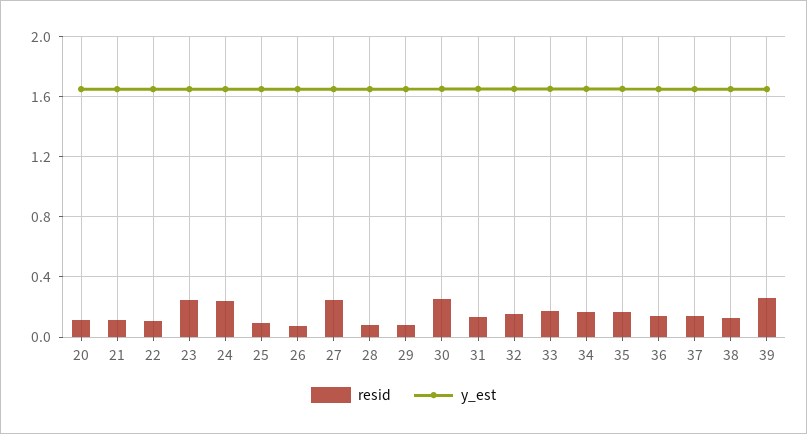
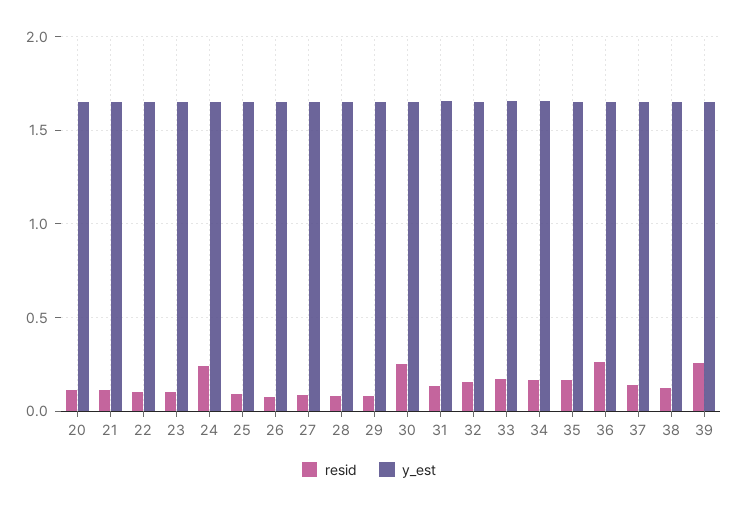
  {
    "resid": {
      "20": 0.1,
      "21": 0.1,
      "22": 0.1,
-     "23": 0.25,
+     "23": 0.1,
      "24": 0.25,
      "25": 0.1,
      "26": 0.05,
-     "27": 0.25,
+     "27": 0.1,
      "28": 0.1,
      "29": 0.1,
      "30": 0.25,
      "31": 0.15,
      "32": 0.15,
      "33": 0.15,
      "34": 0.15,
      "35": 0.15,
-     "36": 0.15,
+     "36": 0.25,
      "37": 0.15,
      "38": 0.1,
      "39": 0.25
    },
    "y_est": {
      "20": 1.65,
      "21": 1.65,
      "22": 1.65,
      "23": 1.65,
      "24": 1.65,
      "25": 1.65,
      "26": 1.65,
      "27": 1.65,
      "28": 1.65,
      "29": 1.65,
      "30": 1.65,
      "31": 1.65,
      "32": 1.65,
      "33": 1.65,
      "34": 1.65,
      "35": 1.65,
      "36": 1.65,
      "37": 1.65,
      "38": 1.65,
      "39": 1.65
    }
  }

